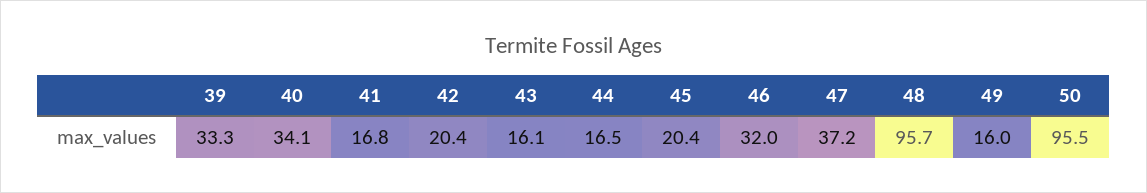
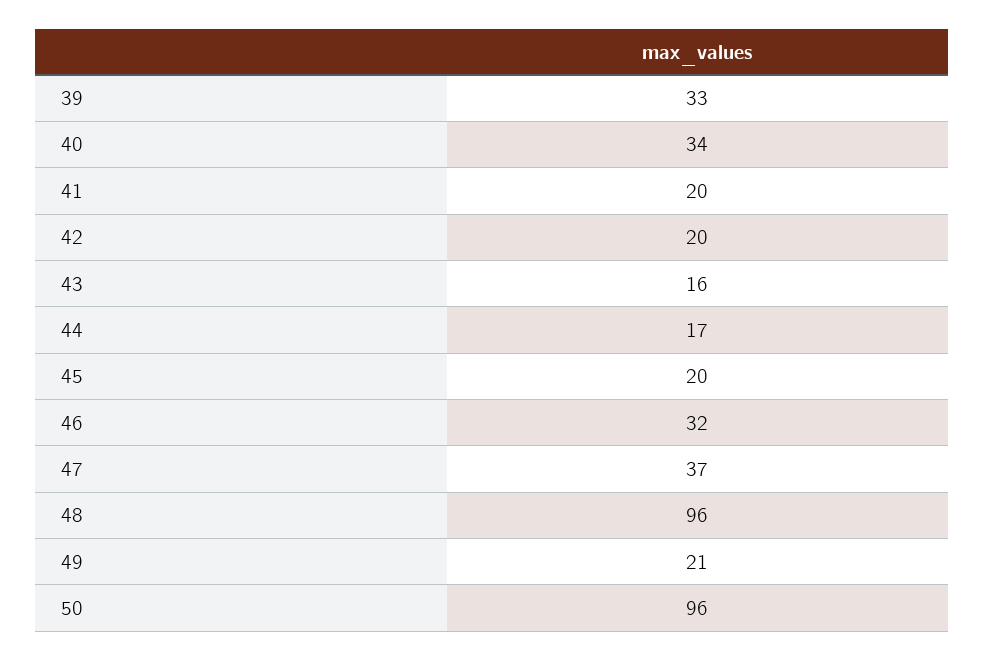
  {
    "39": 33.3,
    "40": 34.1,
-   "41": 16.8,
+   "41": 20,
    "42": 20.4,
    "43": 16.1,
    "44": 16.5,
    "45": 20.4,
    "46": 32,
    "47": 37.2,
    "48": 95.7,
-   "49": 16,
+   "49": 21,
    "50": 95.5
  }

